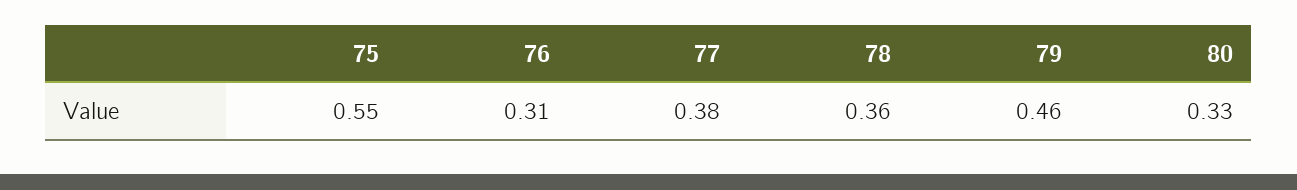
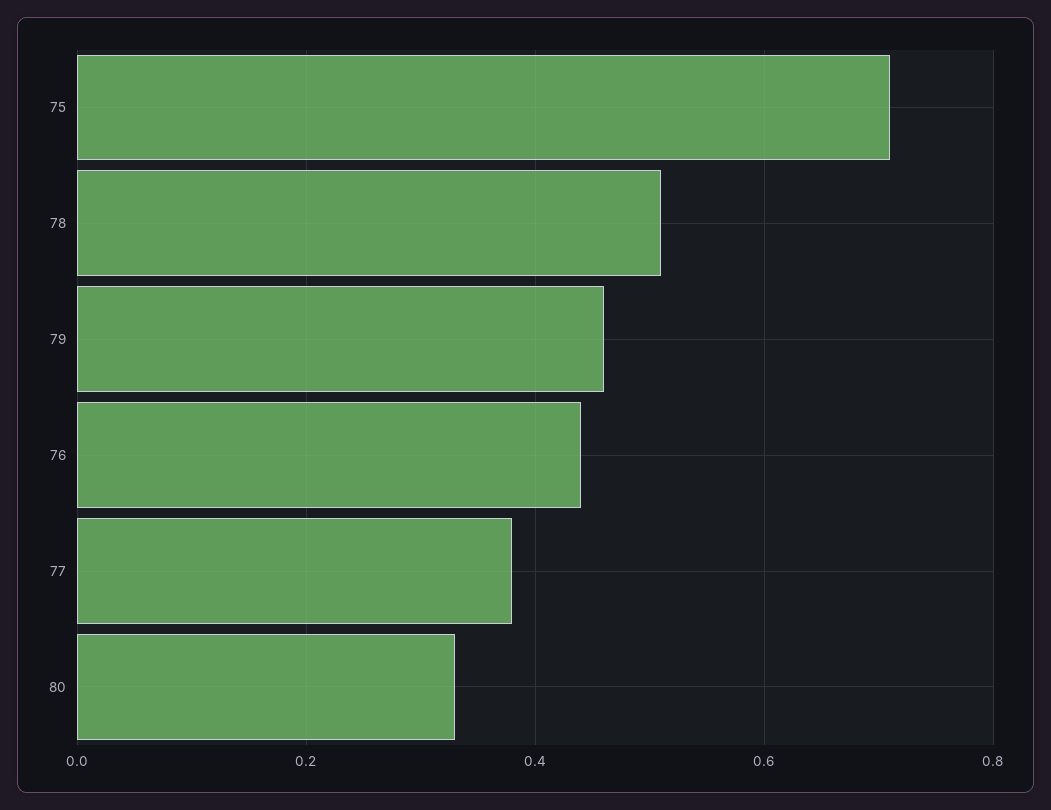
  {
-   "75": 0.55,
+   "75": 0.7,
-   "76": 0.31,
+   "76": 0.45,
    "77": 0.38,
-   "78": 0.36,
+   "78": 0.5,
    "79": 0.46,
    "80": 0.33
  }

